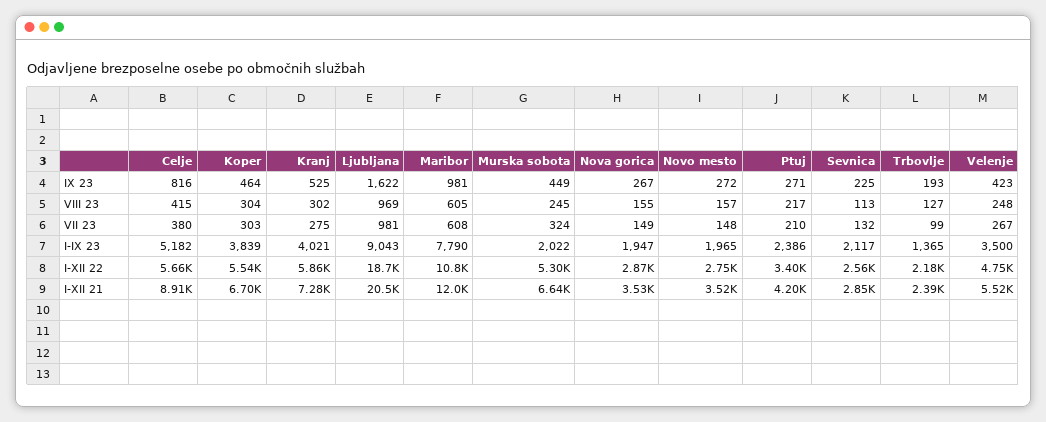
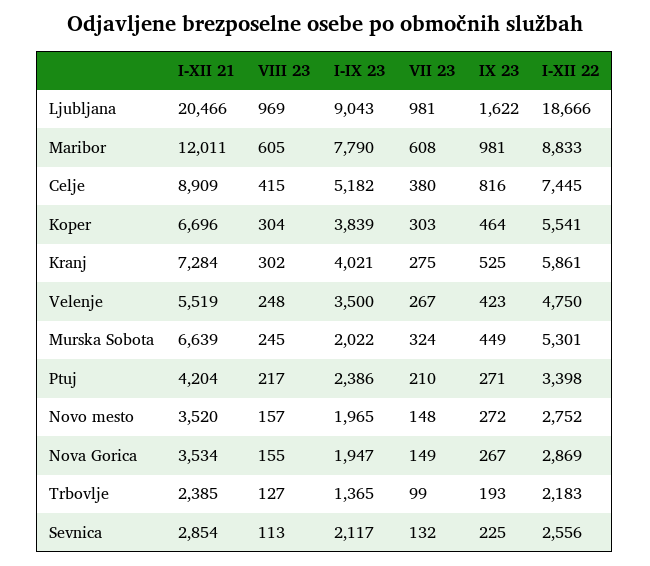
  {
    "Celje": {
      "IX 23": 816,
      "VIII 23": 415,
      "VII 23": 380,
      "I-IX 23": 5182,
-     "I-XII 22": 5660,
+     "I-XII 22": 7445,
      "I-XII 21": 8909
    },
    "Koper": {
      "IX 23": 464,
      "VIII 23": 304,
      "VII 23": 303,
      "I-IX 23": 3839,
      "I-XII 22": 5541,
      "I-XII 21": 6696
    },
    "Kranj": {
      "IX 23": 525,
      "VIII 23": 302,
      "VII 23": 275,
      "I-IX 23": 4021,
      "I-XII 22": 5861,
      "I-XII 21": 7284
    },
    "Ljubljana": {
      "IX 23": 1622,
      "VIII 23": 969,
      "VII 23": 981,
      "I-IX 23": 9043,
      "I-XII 22": 18666,
      "I-XII 21": 20466
    },
    "Maribor": {
      "IX 23": 981,
      "VIII 23": 605,
      "VII 23": 608,
      "I-IX 23": 7790,
-     "I-XII 22": 10800,
+     "I-XII 22": 8833,
      "I-XII 21": 12011
    },
    "Murska sobota": {
      "IX 23": 449,
      "VIII 23": 245,
      "VII 23": 324,
      "I-IX 23": 2022,
      "I-XII 22": 5301,
      "I-XII 21": 6639
    },
    "Nova gorica": {
      "IX 23": 267,
      "VIII 23": 155,
      "VII 23": 149,
      "I-IX 23": 1947,
      "I-XII 22": 2869,
      "I-XII 21": 3534
    },
    "Novo mesto": {
      "IX 23": 272,
      "VIII 23": 157,
      "VII 23": 148,
      "I-IX 23": 1965,
      "I-XII 22": 2752,
      "I-XII 21": 3520
    },
    "Ptuj": {
      "IX 23": 271,
      "VIII 23": 217,
      "VII 23": 210,
      "I-IX 23": 2386,
      "I-XII 22": 3398,
      "I-XII 21": 4204
    },
    "Sevnica": {
      "IX 23": 225,
      "VIII 23": 113,
      "VII 23": 132,
      "I-IX 23": 2117,
      "I-XII 22": 2556,
      "I-XII 21": 2854
    },
    "Trbovlje": {
      "IX 23": 193,
      "VIII 23": 127,
      "VII 23": 99,
      "I-IX 23": 1365,
      "I-XII 22": 2183,
      "I-XII 21": 2385
    },
    "Velenje": {
      "IX 23": 423,
      "VIII 23": 248,
      "VII 23": 267,
      "I-IX 23": 3500,
      "I-XII 22": 4750,
      "I-XII 21": 5519
    }
  }

